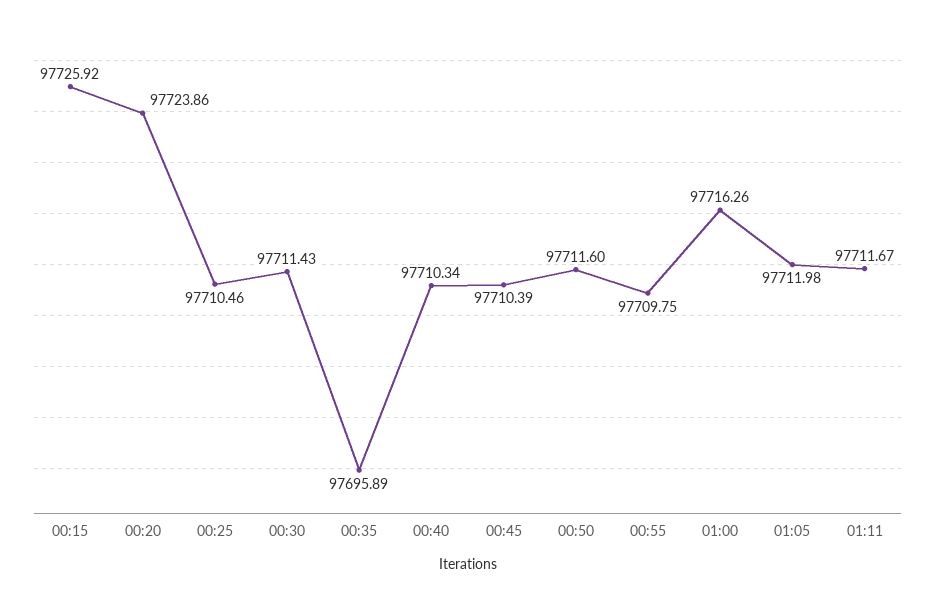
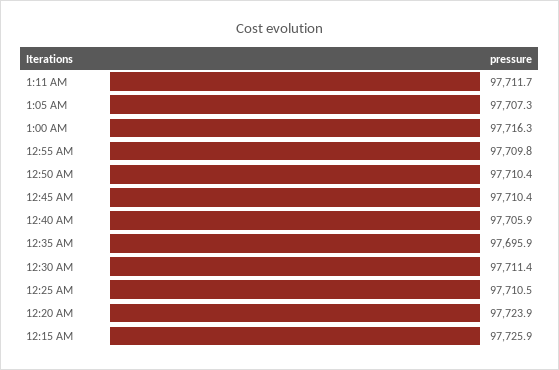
  {
    "00:15": 97725.92,
    "00:20": 97723.86,
    "00:25": 97710.46,
    "00:30": 97711.43,
    "00:35": 97695.89,
-   "00:40": 97710.34,
+   "00:40": 97705.9,
    "00:45": 97710.39,
-   "00:50": 97711.6,
+   "00:50": 97710.4,
    "00:55": 97709.75,
    "01:00": 97716.26,
-   "01:05": 97711.98,
+   "01:05": 97707.3,
    "01:11": 97711.67
  }

